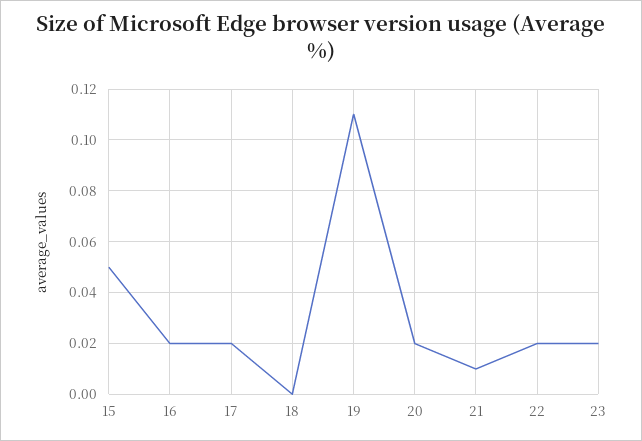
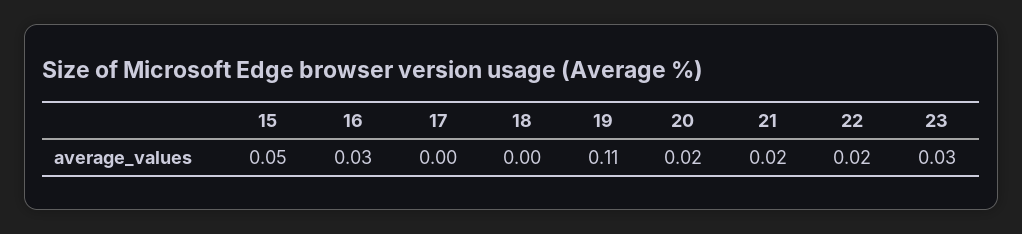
  {
    "15": 0.05,
-   "16": 0.02,
+   "16": 0.03,
-   "17": 0.02,
+   "17": 0,
    "18": 0,
    "19": 0.11,
    "20": 0.02,
-   "21": 0.01,
+   "21": 0.02,
    "22": 0.02,
-   "23": 0.02
+   "23": 0.03
  }

